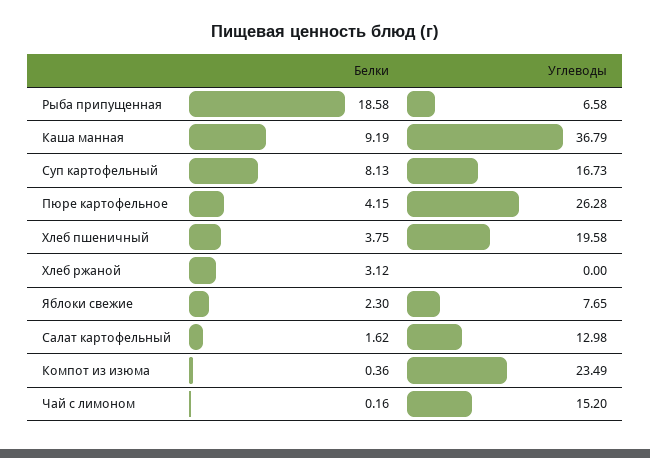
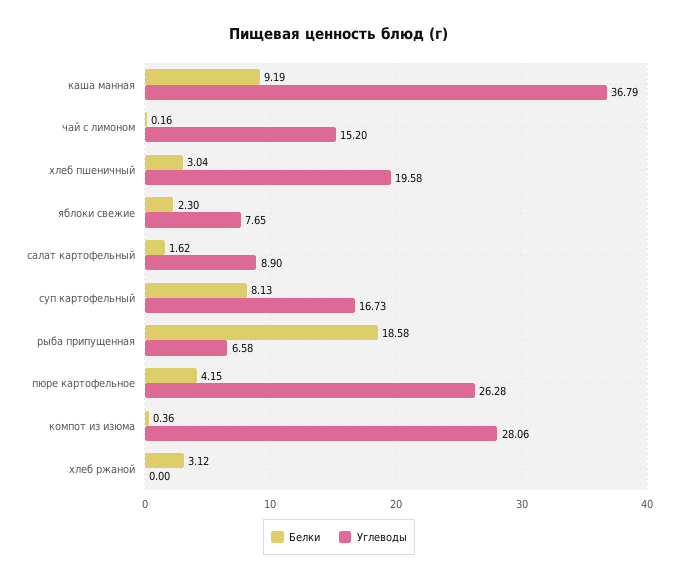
  {
    "Белки": {
      "Рыба припущенная": 18.58,
      "Каша манная": 9.19,
      "Суп картофельный": 8.13,
      "Пюре картофельное": 4.15,
-     "Хлеб пшеничный": 3.75,
+     "Хлеб пшеничный": 3.04,
      "Хлеб ржаной": 3.12,
      "Яблоки свежие": 2.3,
      "Салат картофельный": 1.62,
      "Компот из изюма": 0.36,
      "Чай с лимоном": 0.16
    },
    "Углеводы": {
      "Рыба припущенная": 6.58,
      "Каша манная": 36.79,
      "Суп картофельный": 16.73,
      "Пюре картофельное": 26.28,
      "Хлеб пшеничный": 19.58,
      "Хлеб ржаной": 0,
      "Яблоки свежие": 7.65,
-     "Салат картофельный": 12.98,
+     "Салат картофельный": 8.9,
-     "Компот из изюма": 23.49,
+     "Компот из изюма": 28.06,
      "Чай с лимоном": 15.2
    }
  }

